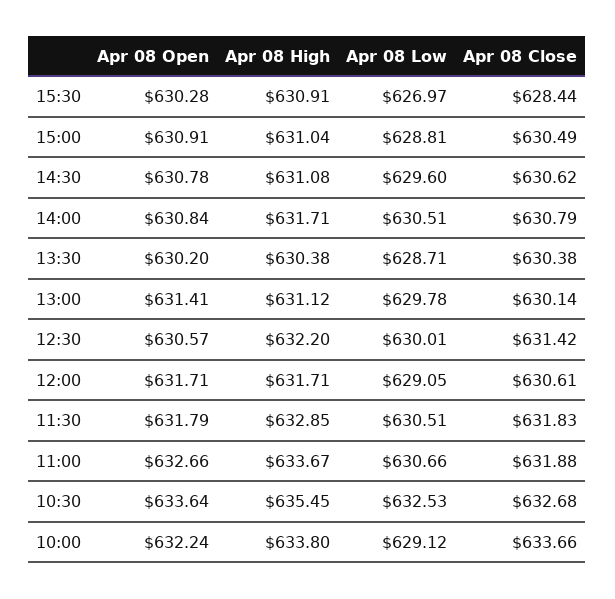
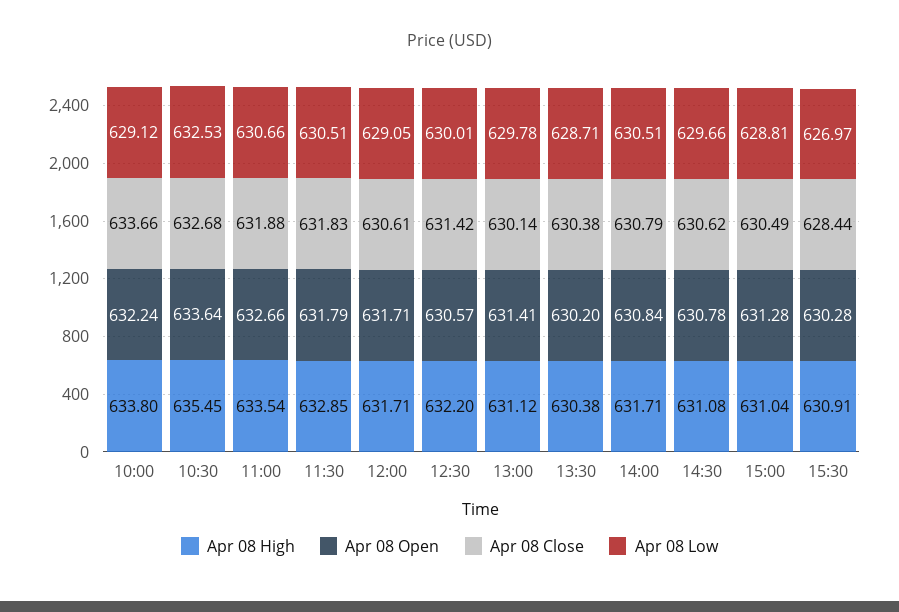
  {
    "Apr 08 Open": {
      "15:30": 630.28,
-     "15:00": 630.91,
+     "15:00": 631.28,
      "14:30": 630.78,
      "14:00": 630.84,
      "13:30": 630.2,
      "13:00": 631.41,
      "12:30": 630.57,
      "12:00": 631.71,
      "11:30": 631.79,
      "11:00": 632.66,
      "10:30": 633.64,
      "10:00": 632.24
    },
    "Apr 08 High": {
      "15:30": 630.91,
      "15:00": 631.04,
      "14:30": 631.08,
      "14:00": 631.71,
      "13:30": 630.38,
      "13:00": 631.12,
      "12:30": 632.2,
      "12:00": 631.71,
      "11:30": 632.85,
-     "11:00": 633.67,
+     "11:00": 633.54,
      "10:30": 635.45,
      "10:00": 633.8
    },
    "Apr 08 Low": {
      "15:30": 626.97,
      "15:00": 628.81,
-     "14:30": 629.6,
+     "14:30": 629.66,
      "14:00": 630.51,
      "13:30": 628.71,
      "13:00": 629.78,
      "12:30": 630.01,
      "12:00": 629.05,
      "11:30": 630.51,
      "11:00": 630.66,
      "10:30": 632.53,
      "10:00": 629.12
    },
    "Apr 08 Close": {
      "15:30": 628.44,
      "15:00": 630.49,
      "14:30": 630.62,
      "14:00": 630.79,
      "13:30": 630.38,
      "13:00": 630.14,
      "12:30": 631.42,
      "12:00": 630.61,
      "11:30": 631.83,
      "11:00": 631.88,
      "10:30": 632.68,
      "10:00": 633.66
    }
  }

